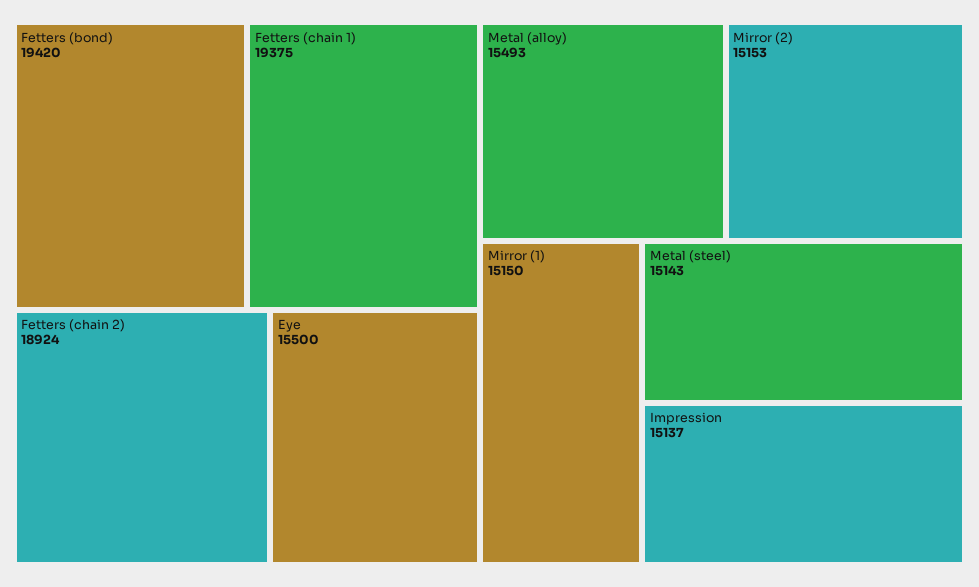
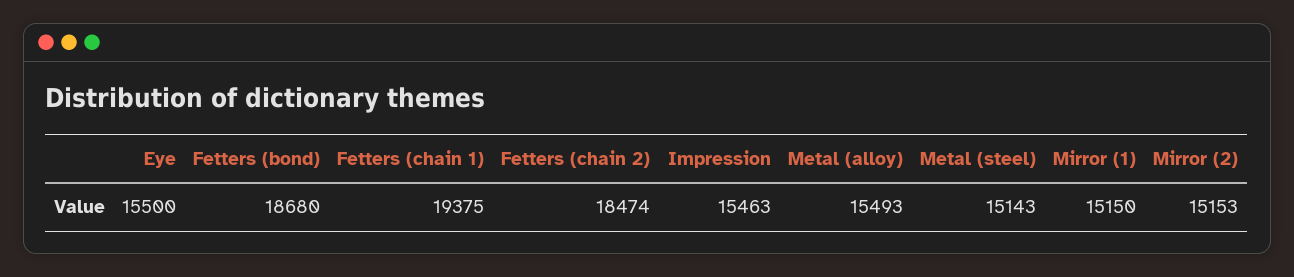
  {
-   "Fetters (bond)": 19420,
+   "Fetters (bond)": 18680,
    "Fetters (chain 1)": 19375,
-   "Fetters (chain 2)": 18924,
+   "Fetters (chain 2)": 18474,
    "Eye": 15500,
    "Metal (alloy)": 15493,
    "Mirror (2)": 15153,
    "Mirror (1)": 15150,
    "Metal (steel)": 15143,
-   "Impression": 15137
+   "Impression": 15463
  }

